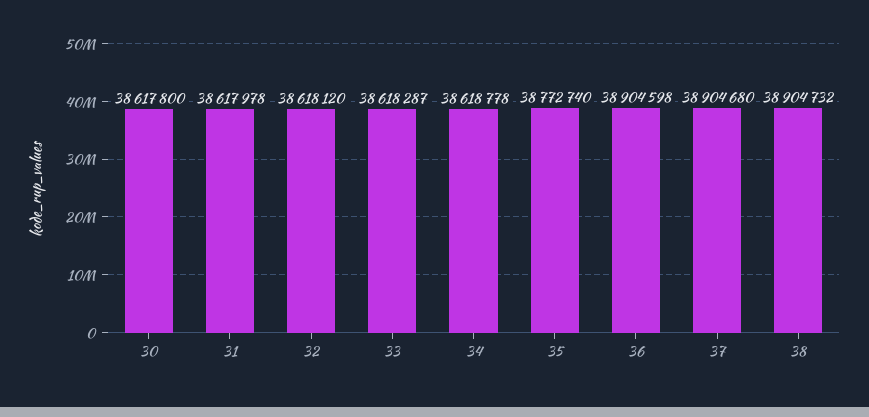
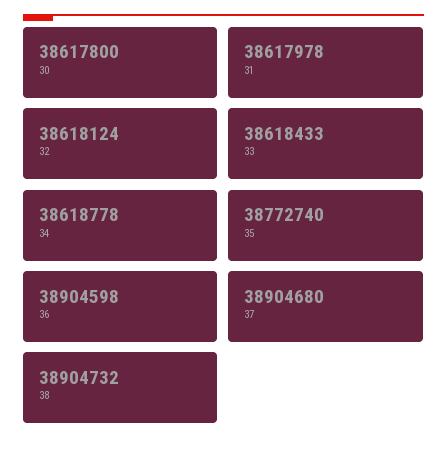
  {
    "30": 38617800,
    "31": 38617978,
-   "32": 38618120,
+   "32": 38618124,
-   "33": 38618287,
+   "33": 38618433,
    "34": 38618778,
    "35": 38772740,
    "36": 38904598,
    "37": 38904680,
    "38": 38904732
  }

